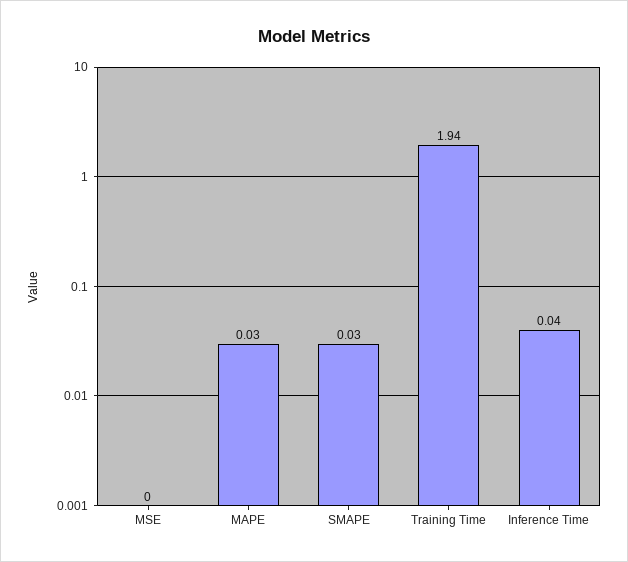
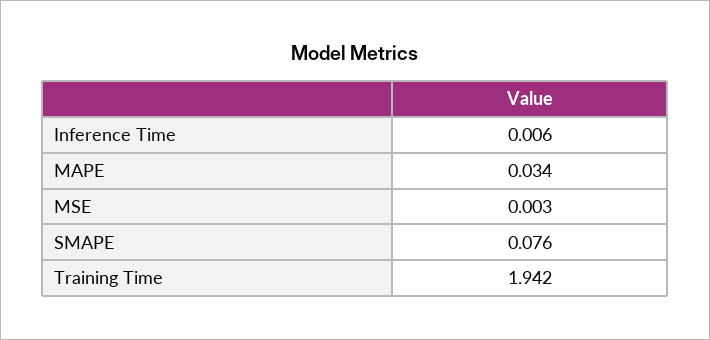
  {
    "MSE": 0.003,
    "MAPE": 0.034,
-   "SMAPE": 0.03,
+   "SMAPE": 0.076,
    "Training Time": 1.942,
-   "Inference Time": 0.04
+   "Inference Time": 0.006
  }

